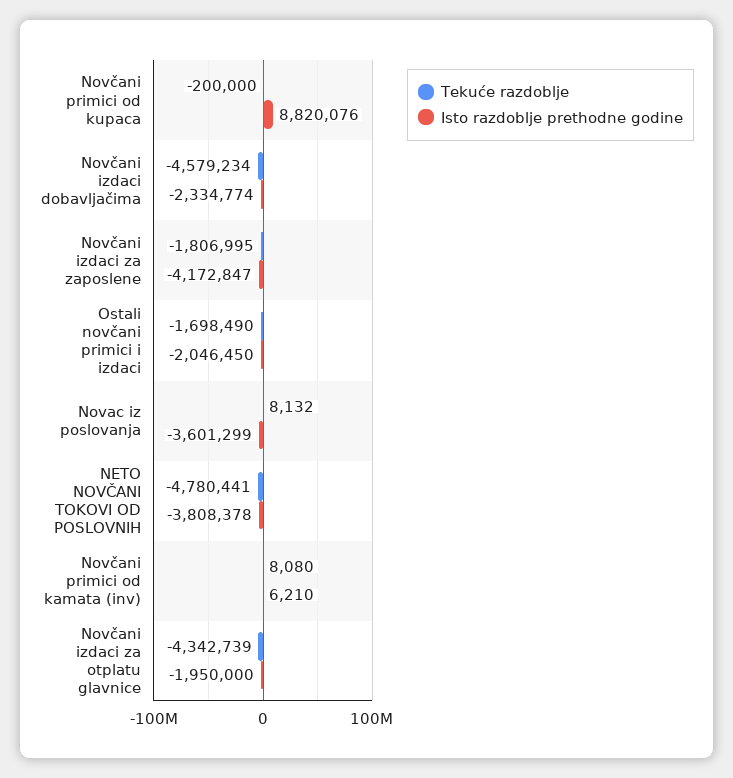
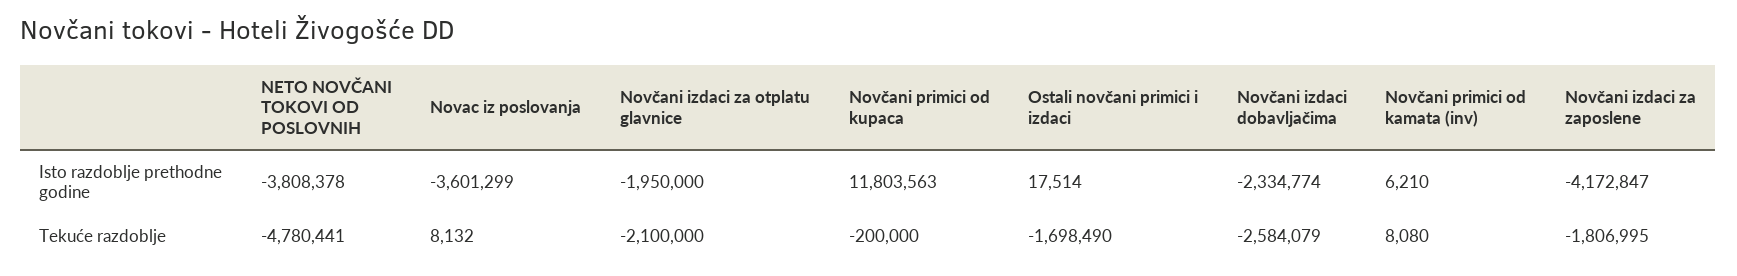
  {
    "Tekuće razdoblje": {
      "Novčani primici od kupaca": -200000,
-     "Novčani izdaci dobavljačima": -4579234,
+     "Novčani izdaci dobavljačima": -2584079,
      "Novčani izdaci za zaposlene": -1806995,
      "Ostali novčani primici i izdaci": -1698490,
      "Novac iz poslovanja": 8132,
      "NETO NOVČANI TOKOVI OD POSLOVNIH": -4780441,
      "Novčani primici od kamata (inv)": 8080,
-     "Novčani izdaci za otplatu glavnice": -4342739
+     "Novčani izdaci za otplatu glavnice": -2100000
    },
    "Isto razdoblje prethodne godine": {
-     "Novčani primici od kupaca": 8820076,
+     "Novčani primici od kupaca": 11803563,
      "Novčani izdaci dobavljačima": -2334774,
      "Novčani izdaci za zaposlene": -4172847,
-     "Ostali novčani primici i izdaci": -2046450,
+     "Ostali novčani primici i izdaci": 17514,
      "Novac iz poslovanja": -3601299,
      "NETO NOVČANI TOKOVI OD POSLOVNIH": -3808378,
      "Novčani primici od kamata (inv)": 6210,
      "Novčani izdaci za otplatu glavnice": -1950000
    }
  }

